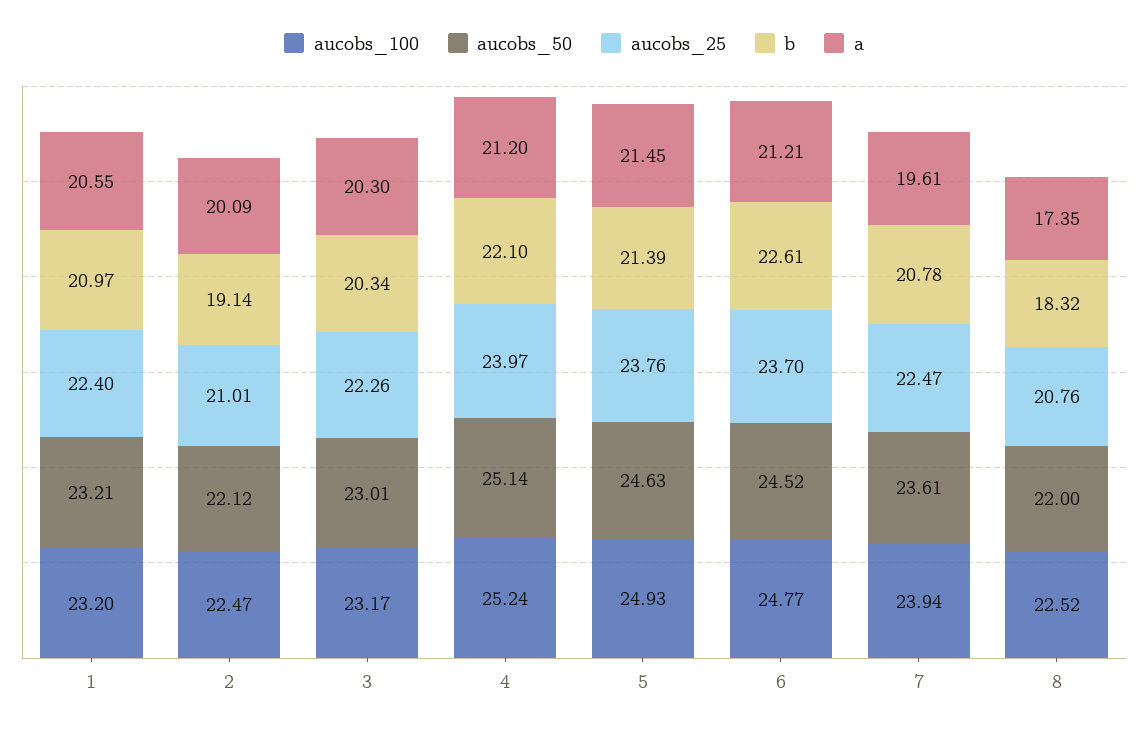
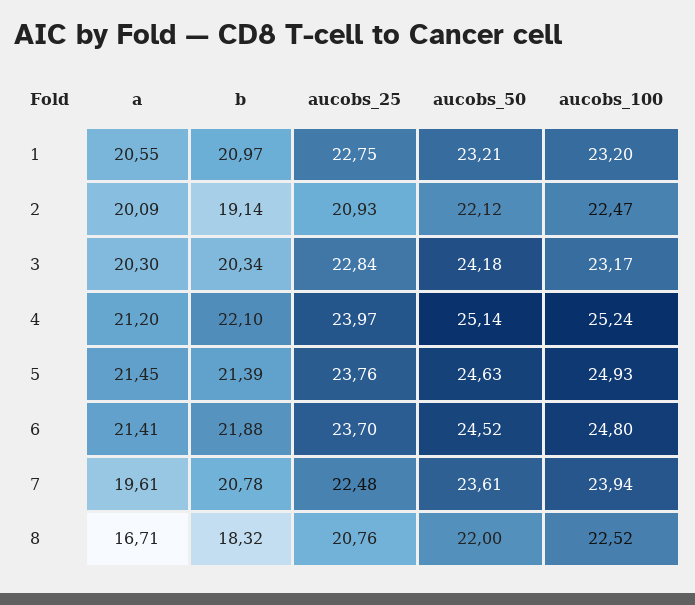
  {
    "aucobs_100": {
      "1": 23.2,
      "2": 22.47,
      "3": 23.17,
      "4": 25.24,
      "5": 24.93,
-     "6": 24.77,
+     "6": 24.8,
      "7": 23.94,
      "8": 22.52
    },
    "aucobs_50": {
      "1": 23.21,
      "2": 22.12,
-     "3": 23.01,
+     "3": 24.18,
      "4": 25.14,
      "5": 24.63,
      "6": 24.52,
      "7": 23.61,
      "8": 22
    },
    "aucobs_25": {
-     "1": 22.4,
+     "1": 22.75,
-     "2": 21.01,
+     "2": 20.93,
-     "3": 22.26,
+     "3": 22.84,
      "4": 23.97,
      "5": 23.76,
      "6": 23.7,
-     "7": 22.47,
+     "7": 22.48,
      "8": 20.76
    },
    "b": {
      "1": 20.97,
      "2": 19.14,
      "3": 20.34,
      "4": 22.1,
      "5": 21.39,
-     "6": 22.61,
+     "6": 21.88,
      "7": 20.78,
      "8": 18.32
    },
    "a": {
      "1": 20.55,
      "2": 20.09,
      "3": 20.3,
      "4": 21.2,
      "5": 21.45,
-     "6": 21.21,
+     "6": 21.41,
      "7": 19.61,
-     "8": 17.35
+     "8": 16.71
    }
  }

